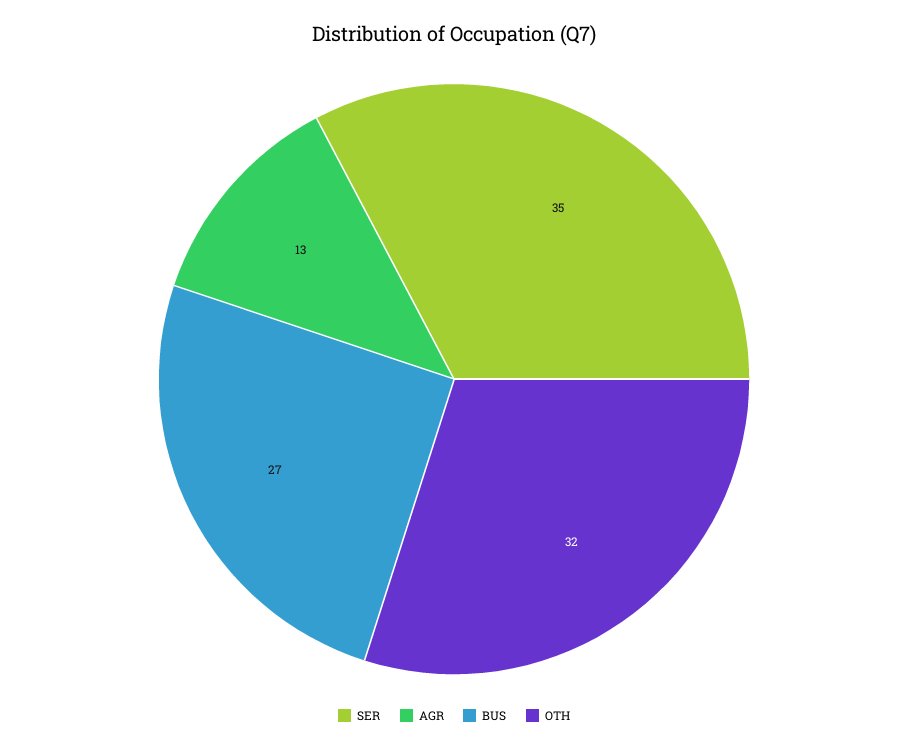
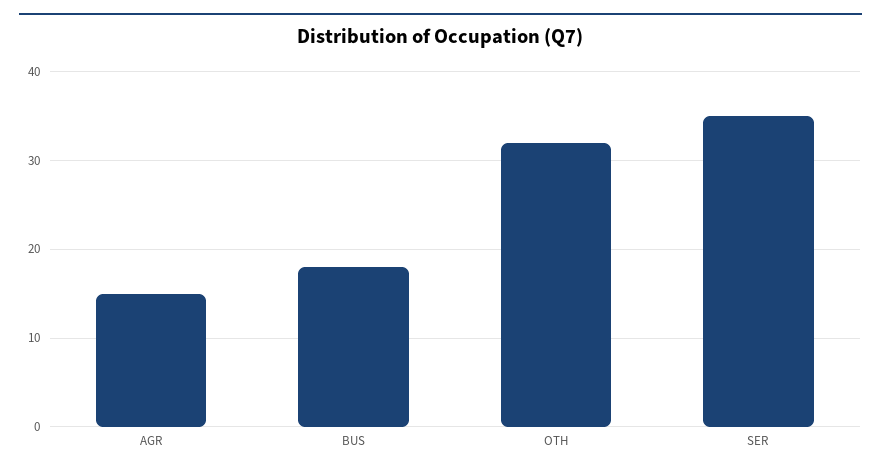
  {
    "SER": 35,
-   "AGR": 13,
+   "AGR": 15,
-   "BUS": 27,
+   "BUS": 18,
    "OTH": 32
  }

